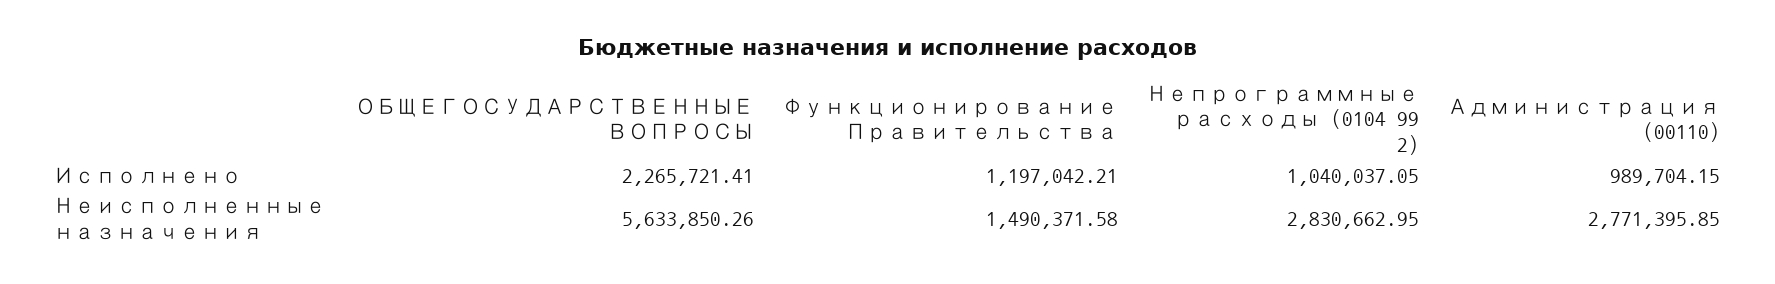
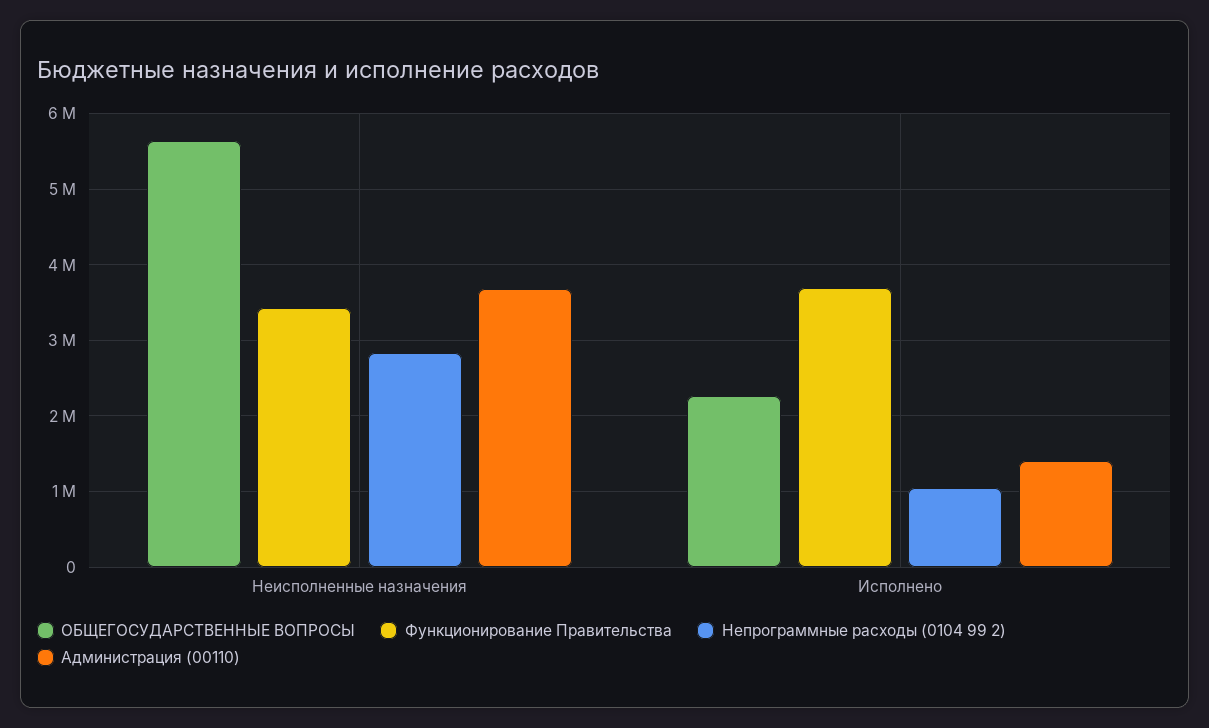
  {
    "ОБЩЕГОСУДАРСТВЕННЫЕ ВОПРОСЫ": {
      "Исполнено": 2265721.41,
      "Неисполненные назначения": 5633850.26
    },
    "Функционирование Правительства": {
-     "Исполнено": 1197042.21,
+     "Исполнено": 3700000,
-     "Неисполненные назначения": 1490371.58
+     "Неисполненные назначения": 3400000
    },
    "Непрограммные расходы (0104 99 2)": {
      "Исполнено": 1040037.05,
      "Неисполненные назначения": 2830662.95
    },
    "Администрация (00110)": {
-     "Исполнено": 989704.15,
+     "Исполнено": 1400000,
-     "Неисполненные назначения": 2771395.85
+     "Неисполненные назначения": 3700000
    }
  }

